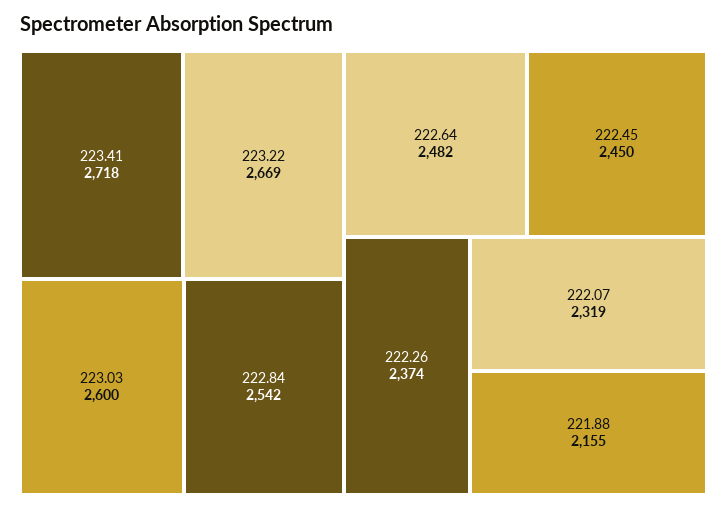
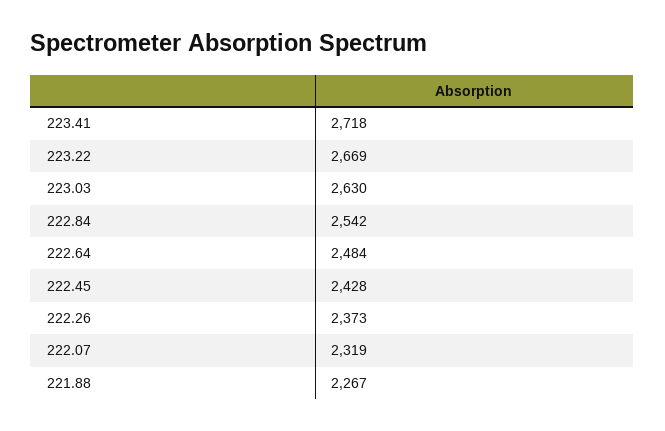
  {
    "223.41": 2718,
    "223.22": 2669,
-   "223.03": 2600,
+   "223.03": 2630,
    "222.84": 2542,
-   "222.64": 2482,
+   "222.64": 2484,
-   "222.45": 2450,
+   "222.45": 2428,
-   "222.26": 2374,
+   "222.26": 2373,
    "222.07": 2319,
-   "221.88": 2155
+   "221.88": 2267
  }

